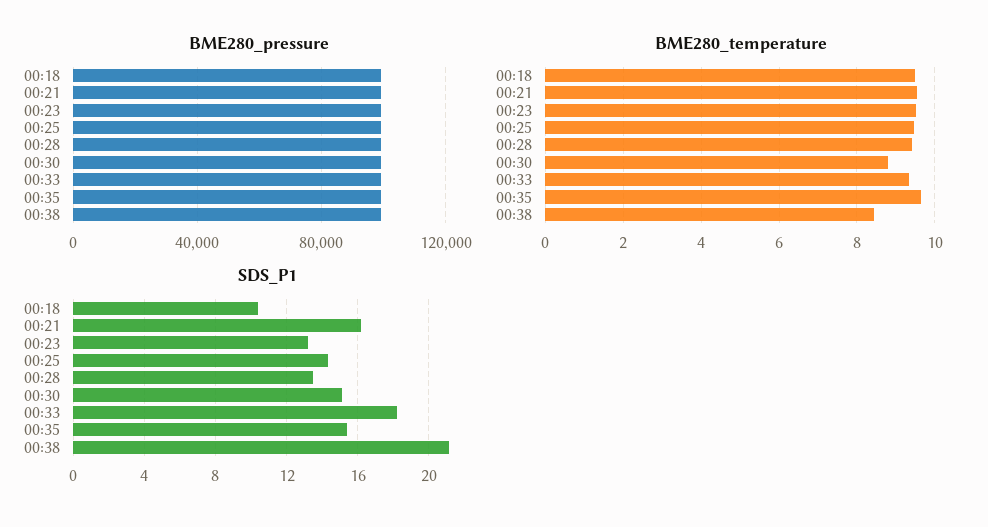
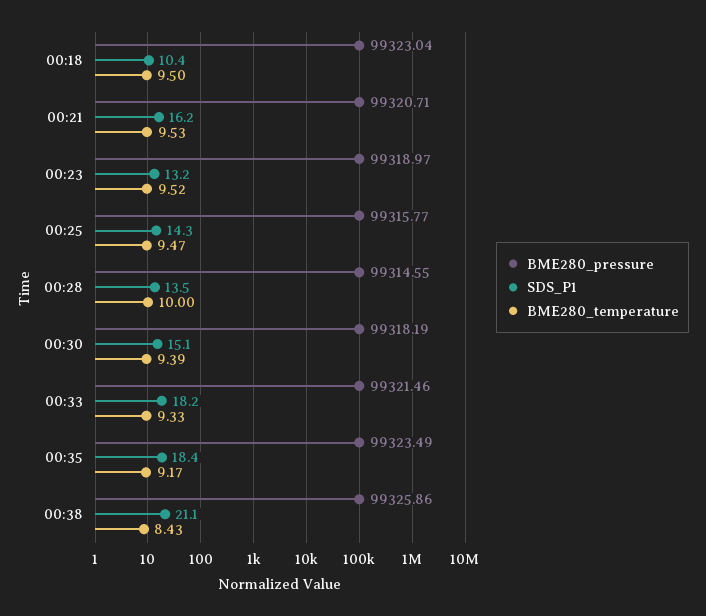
  {
    "BME280_pressure": {
      "00:18": 99323.04,
      "00:21": 99320.71,
      "00:23": 99318.97,
      "00:25": 99315.77,
      "00:28": 99314.55,
      "00:30": 99318.19,
      "00:33": 99321.46,
      "00:35": 99323.49,
      "00:38": 99325.86
    },
    "BME280_temperature": {
      "00:18": 9.5,
      "00:21": 9.53,
      "00:23": 9.52,
      "00:25": 9.47,
-     "00:28": 9.4,
+     "00:28": 10,
-     "00:30": 8.8,
+     "00:30": 9.39,
      "00:33": 9.33,
-     "00:35": 9.6,
+     "00:35": 9.17,
      "00:38": 8.43
    },
    "SDS_P1": {
      "00:18": 10.4,
      "00:21": 16.2,
      "00:23": 13.2,
      "00:25": 14.3,
      "00:28": 13.5,
      "00:30": 15.1,
      "00:33": 18.2,
-     "00:35": 15.5,
+     "00:35": 18.4,
      "00:38": 21.1
    }
  }

